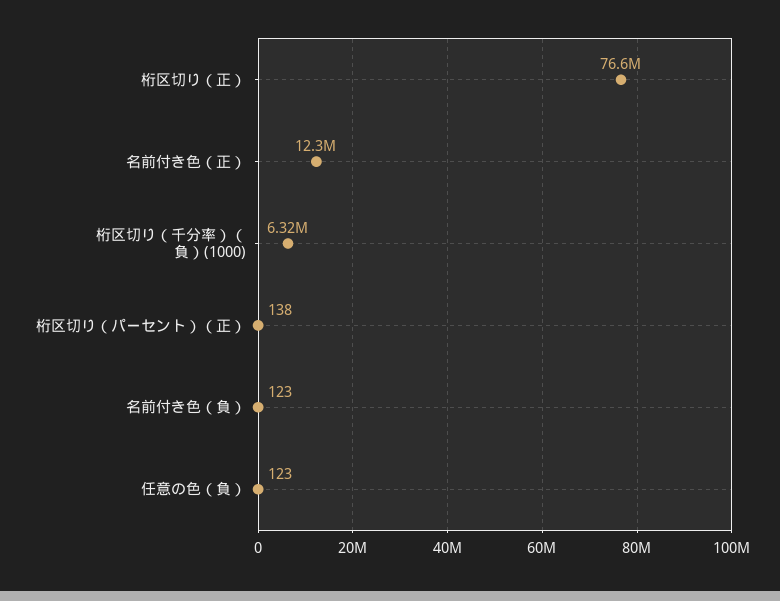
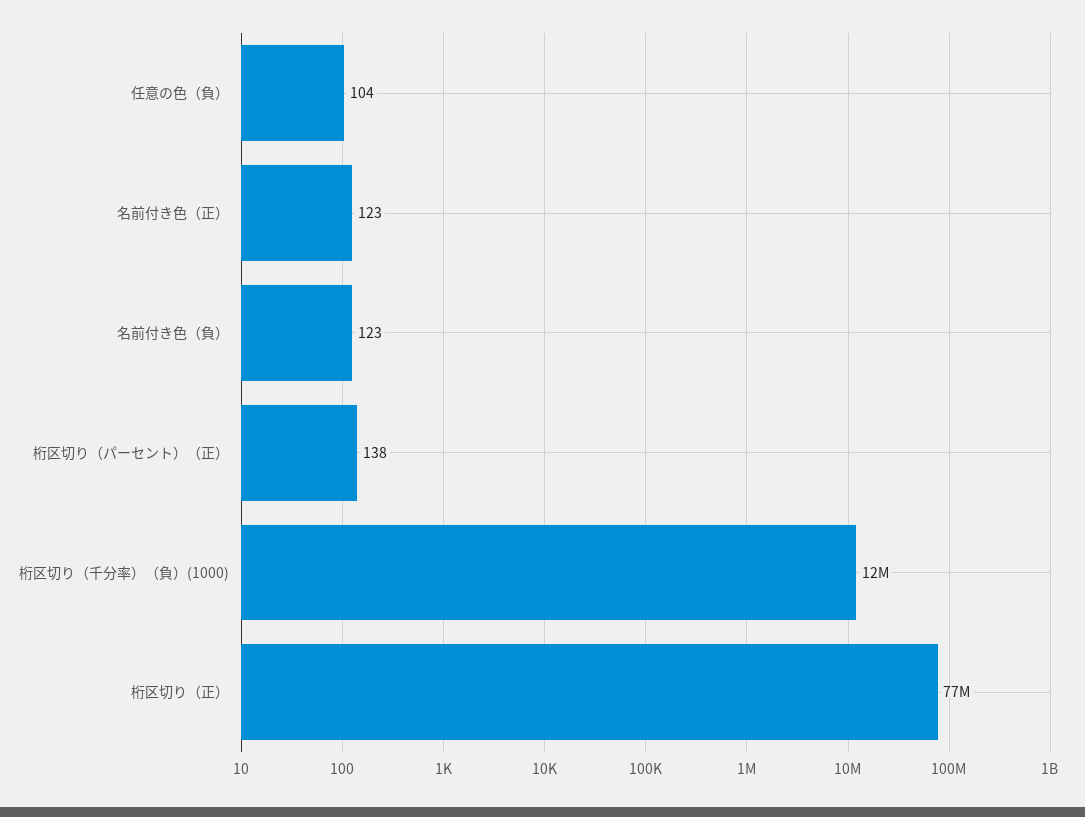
  {
    "桁区切り（正）": 76600000,
-   "名前付き色（正）": 12300000,
+   "名前付き色（正）": 123,
-   "桁区切り（千分率）（負）(1000)": 6320000,
+   "桁区切り（千分率）（負）(1000)": 12000000,
    "桁区切り（パーセント）（正）": 138,
    "名前付き色（負）": 123,
-   "任意の色（負）": 123
+   "任意の色（負）": 104
  }

